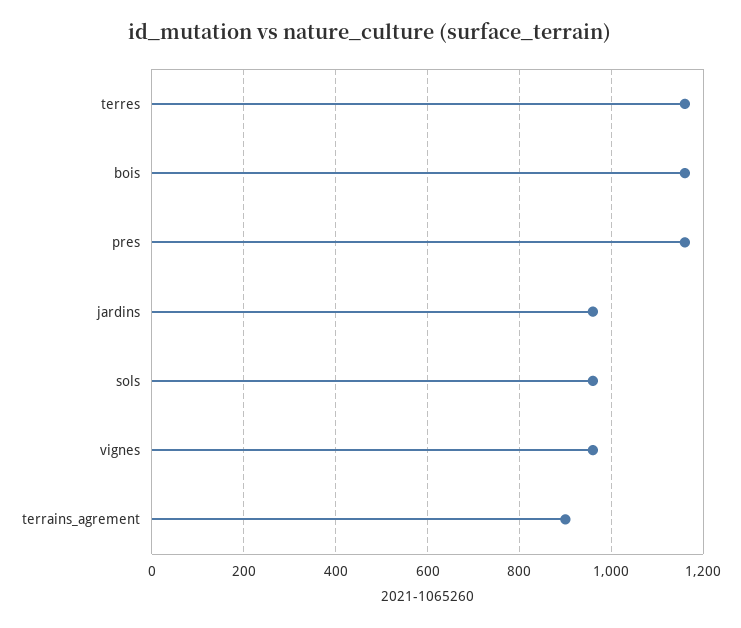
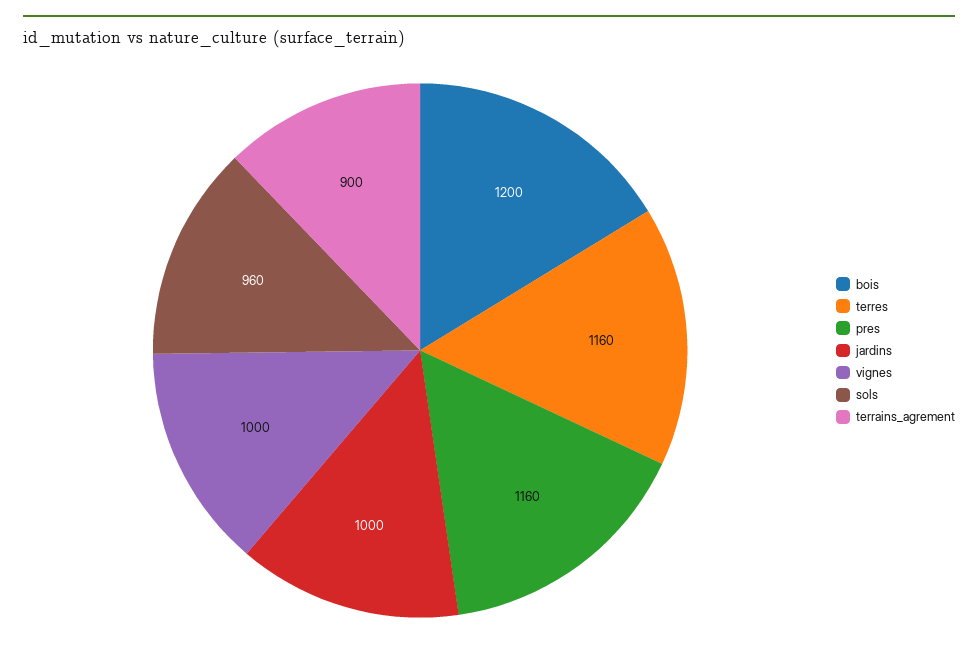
  {
    "terres": 1160,
-   "bois": 1160,
+   "bois": 1200,
    "pres": 1160,
-   "jardins": 960,
+   "jardins": 1000,
    "sols": 960,
-   "vignes": 960,
+   "vignes": 1000,
    "terrains_agrement": 900
  }

